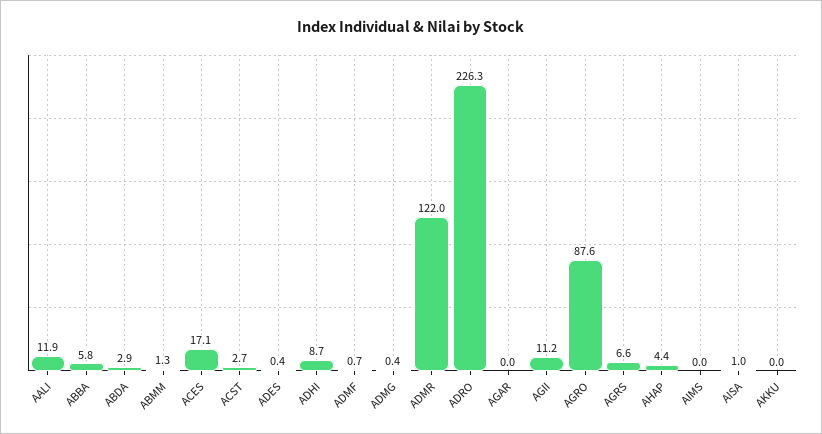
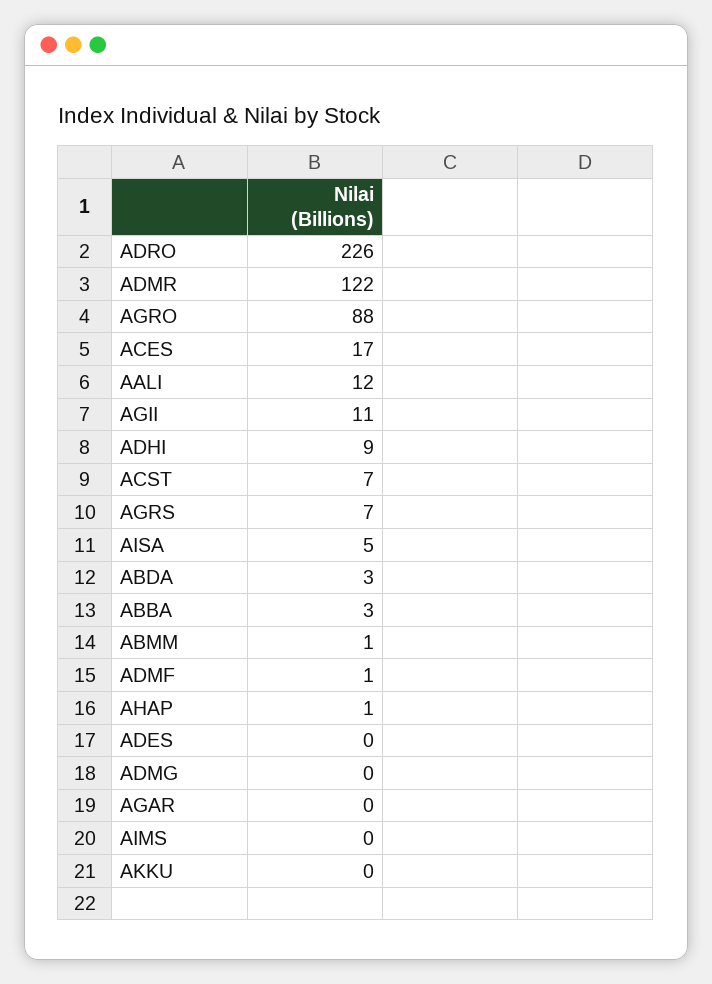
  {
    "AALI": 11.9,
-   "ABBA": 5.8,
+   "ABBA": 3,
    "ABDA": 2.9,
    "ABMM": 1.3,
    "ACES": 17.1,
-   "ACST": 2.7,
+   "ACST": 7,
    "ADES": 0.4,
    "ADHI": 8.7,
    "ADMF": 0.7,
    "ADMG": 0.4,
    "ADMR": 122,
    "ADRO": 226.3,
    "AGAR": 0,
    "AGII": 11.2,
    "AGRO": 87.6,
    "AGRS": 6.6,
-   "AHAP": 4.4,
+   "AHAP": 1,
    "AIMS": 0,
-   "AISA": 1,
+   "AISA": 5,
    "AKKU": 0
  }

